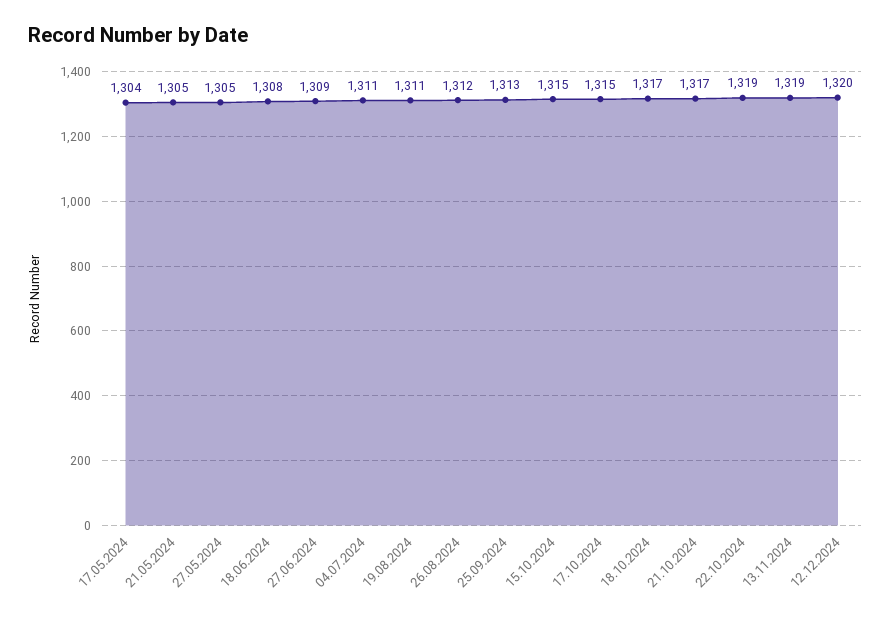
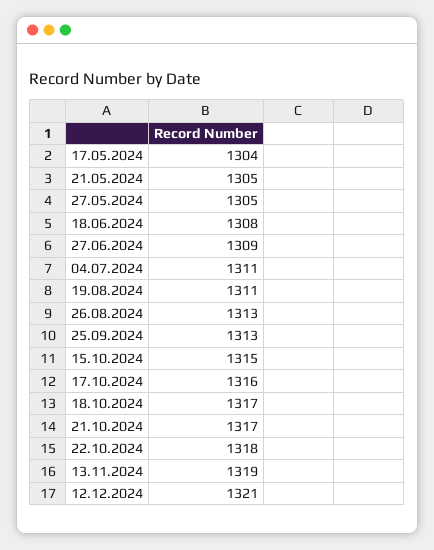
  {
    "17.05.2024": 1304,
    "21.05.2024": 1305,
    "27.05.2024": 1305,
    "18.06.2024": 1308,
    "27.06.2024": 1309,
    "04.07.2024": 1311,
    "19.08.2024": 1311,
-   "26.08.2024": 1312,
+   "26.08.2024": 1313,
    "25.09.2024": 1313,
    "15.10.2024": 1315,
-   "17.10.2024": 1315,
+   "17.10.2024": 1316,
    "18.10.2024": 1317,
    "21.10.2024": 1317,
-   "22.10.2024": 1319,
+   "22.10.2024": 1318,
    "13.11.2024": 1319,
-   "12.12.2024": 1320
+   "12.12.2024": 1321
  }

